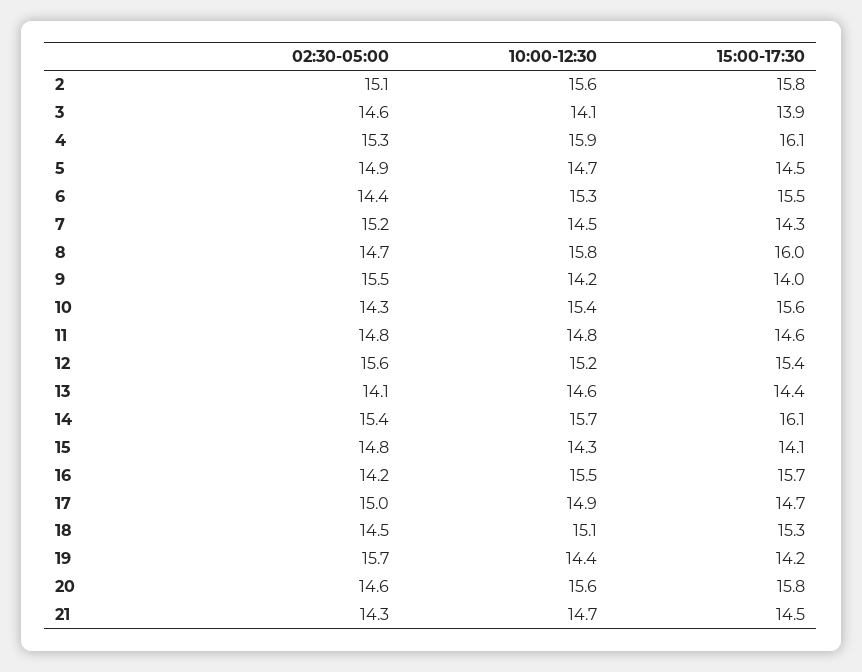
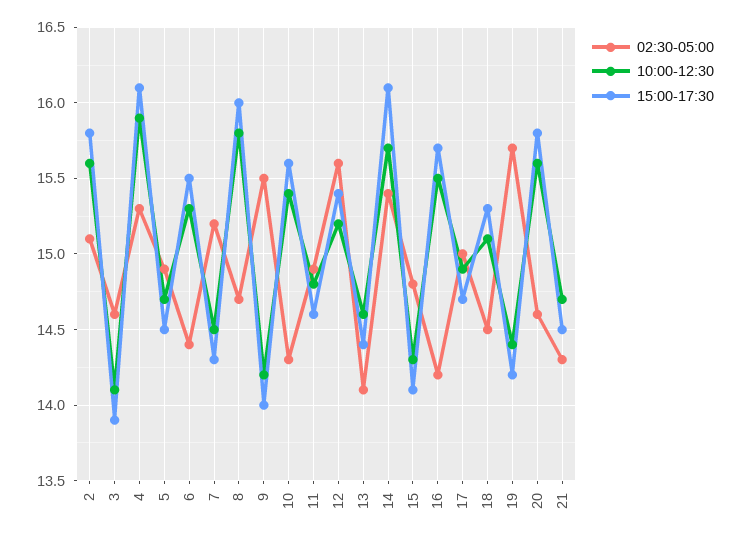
  {
    "02:30-05:00": {
      "2": 15.1,
      "3": 14.6,
      "4": 15.3,
      "5": 14.9,
      "6": 14.4,
      "7": 15.2,
      "8": 14.7,
      "9": 15.5,
      "10": 14.3,
-     "11": 14.8,
+     "11": 14.9,
      "12": 15.6,
      "13": 14.1,
      "14": 15.4,
      "15": 14.8,
      "16": 14.2,
      "17": 15,
      "18": 14.5,
      "19": 15.7,
      "20": 14.6,
      "21": 14.3
    },
    "10:00-12:30": {
      "2": 15.6,
      "3": 14.1,
      "4": 15.9,
      "5": 14.7,
      "6": 15.3,
      "7": 14.5,
      "8": 15.8,
      "9": 14.2,
      "10": 15.4,
      "11": 14.8,
      "12": 15.2,
      "13": 14.6,
      "14": 15.7,
      "15": 14.3,
      "16": 15.5,
      "17": 14.9,
      "18": 15.1,
      "19": 14.4,
      "20": 15.6,
      "21": 14.7
    },
    "15:00-17:30": {
      "2": 15.8,
      "3": 13.9,
      "4": 16.1,
      "5": 14.5,
      "6": 15.5,
      "7": 14.3,
      "8": 16,
      "9": 14,
      "10": 15.6,
      "11": 14.6,
      "12": 15.4,
      "13": 14.4,
      "14": 16.1,
      "15": 14.1,
      "16": 15.7,
      "17": 14.7,
      "18": 15.3,
      "19": 14.2,
      "20": 15.8,
      "21": 14.5
    }
  }

